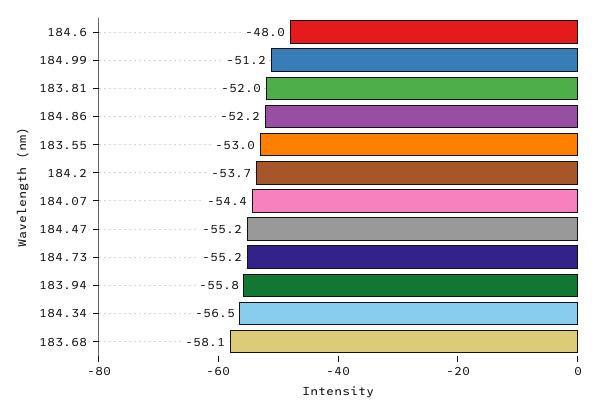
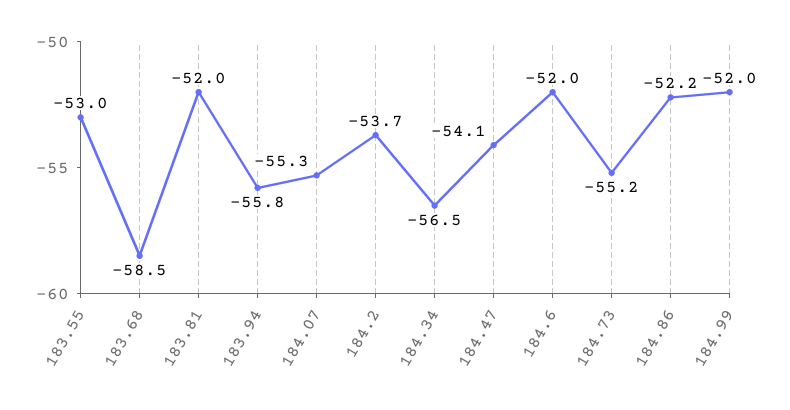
  {
-   "184.6": -48,
+   "184.6": -52,
-   "184.99": -51.2,
+   "184.99": -52,
    "183.81": -52,
    "184.86": -52.2,
    "183.55": -53,
    "184.2": -53.7,
-   "184.07": -54.4,
+   "184.07": -55.3,
-   "184.47": -55.2,
+   "184.47": -54.1,
    "184.73": -55.2,
    "183.94": -55.8,
    "184.34": -56.5,
-   "183.68": -58.1
+   "183.68": -58.5
  }

